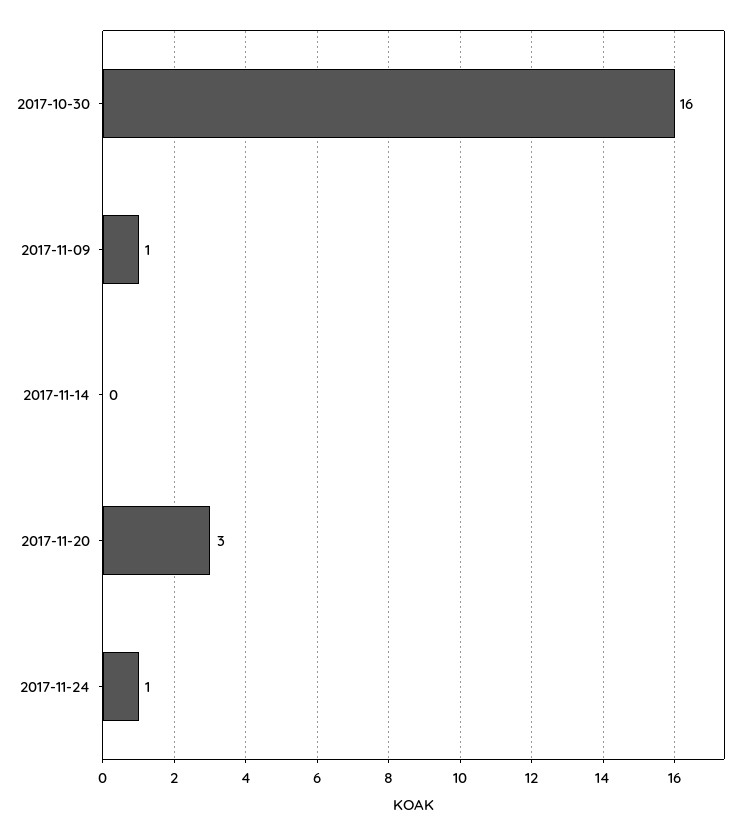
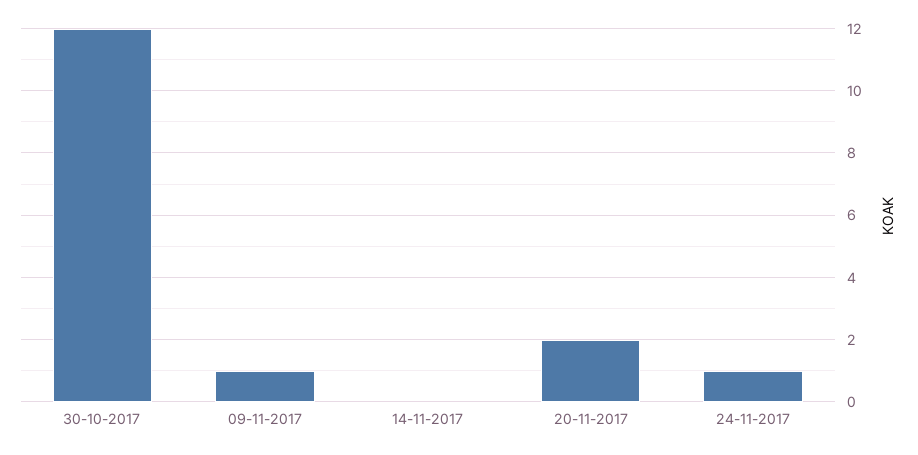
  {
-   "2017-10-30": 16,
+   "2017-10-30": 12,
    "2017-11-09": 1,
    "2017-11-14": 0,
-   "2017-11-20": 3,
+   "2017-11-20": 2,
    "2017-11-24": 1
  }

